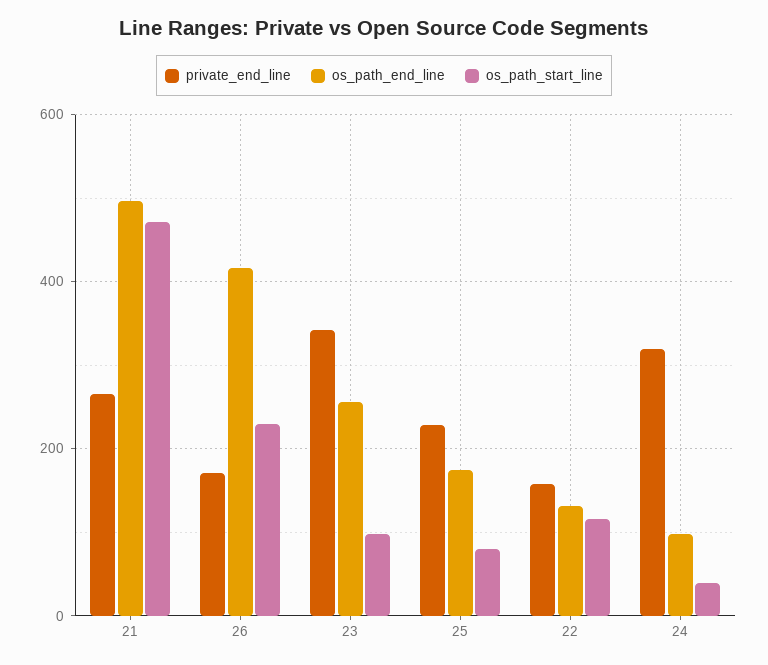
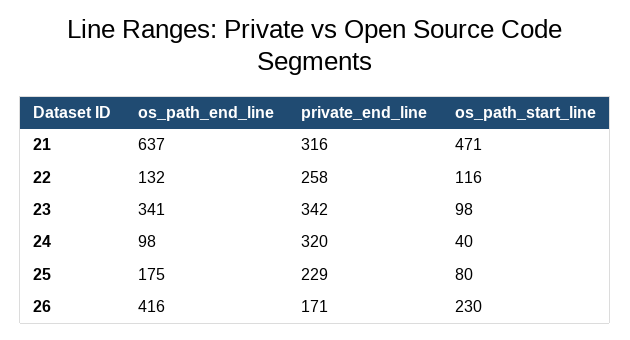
  {
    "private_end_line": {
-     "21": 260,
+     "21": 316,
      "26": 171,
      "23": 342,
      "25": 229,
-     "22": 160,
+     "22": 258,
      "24": 320
    },
    "os_path_end_line": {
-     "21": 500,
+     "21": 637,
      "26": 416,
-     "23": 260,
+     "23": 341,
      "25": 175,
      "22": 132,
      "24": 98
    },
    "os_path_start_line": {
      "21": 471,
      "26": 230,
      "23": 98,
      "25": 80,
      "22": 116,
      "24": 40
    }
  }

